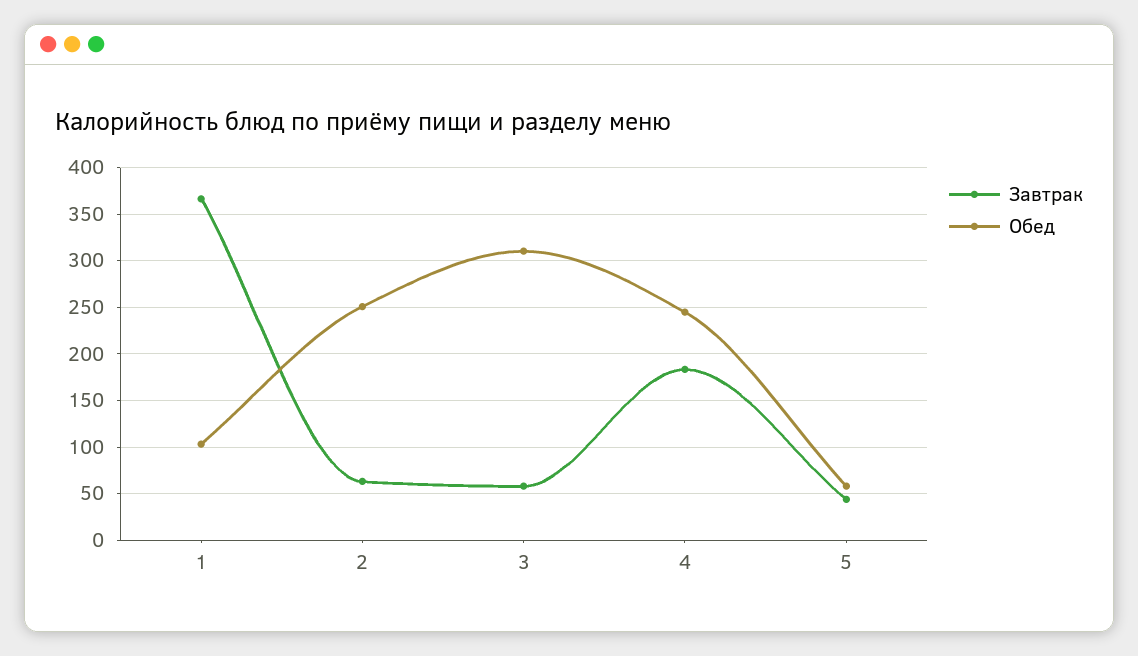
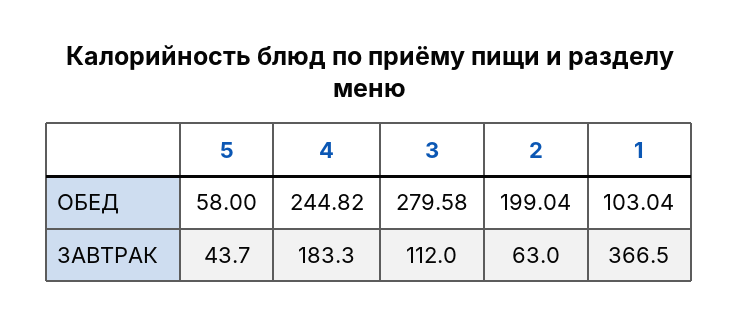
  {
    "Завтрак": {
      "1": 366.5,
      "2": 63,
-     "3": 60,
+     "3": 112,
      "4": 183.3,
      "5": 43.7
    },
    "Обед": {
      "1": 103.04,
-     "2": 250,
+     "2": 199.04,
-     "3": 310,
+     "3": 279.58,
      "4": 244.82,
      "5": 58
    }
  }

